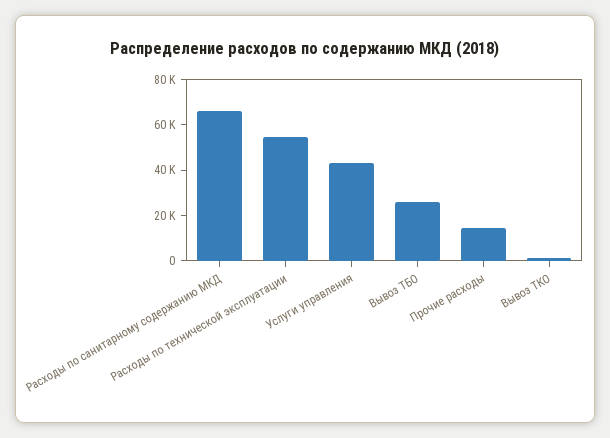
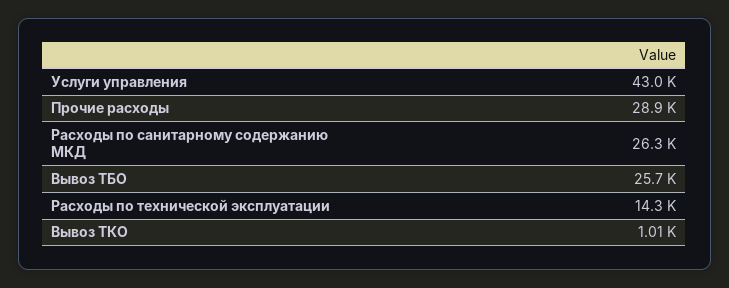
  {
-   "Расходы по санитарному содержанию МКД": 65000,
+   "Расходы по санитарному содержанию МКД": 26300,
-   "Расходы по технической эксплуатации": 55000,
+   "Расходы по технической эксплуатации": 14300,
    "Услуги управления": 43000,
    "Вывоз ТБО": 25700,
-   "Прочие расходы": 15000,
+   "Прочие расходы": 28900,
    "Вывоз ТКО": 1010
  }

